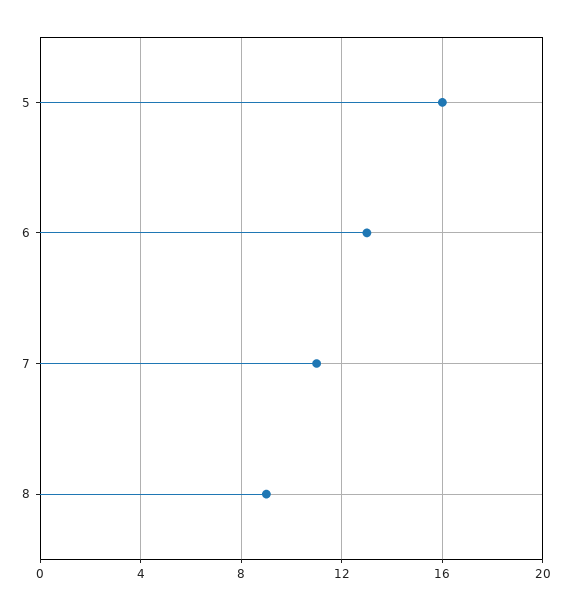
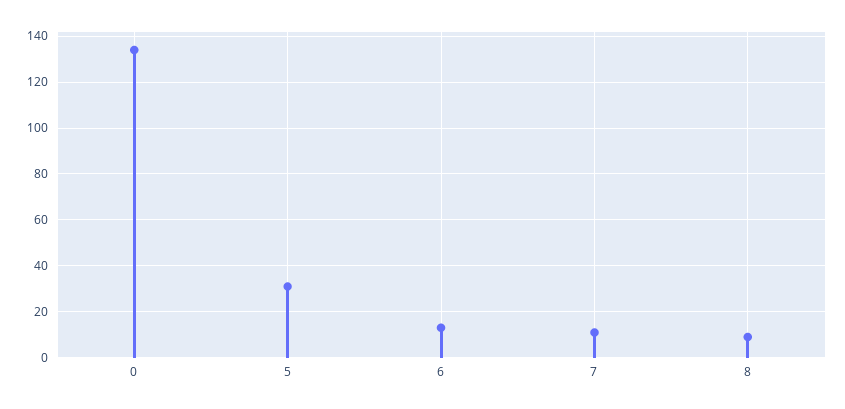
  {
-   "5": 16,
+   "5": 30,
    "6": 13,
    "7": 11,
-   "8": 9
+   "8": 9,
+   "0": 135
  }

